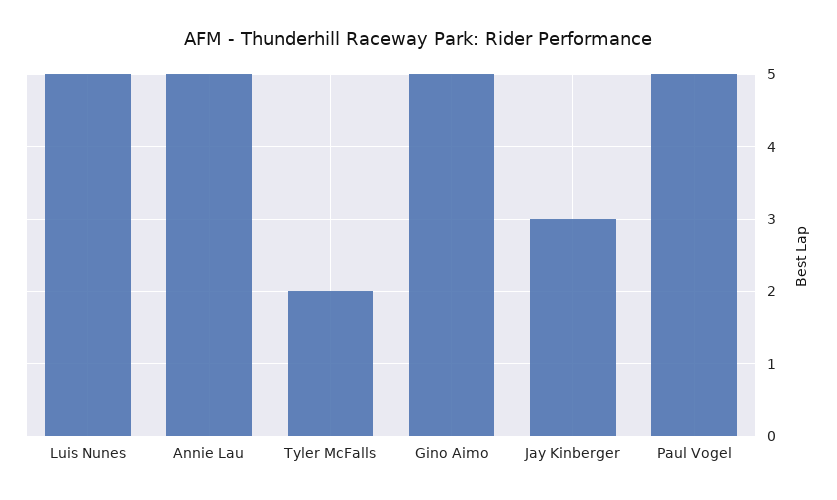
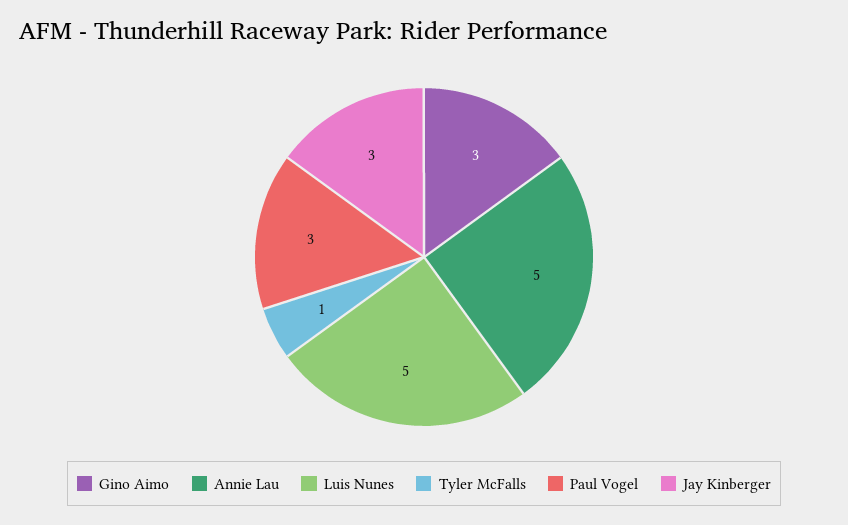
  {
    "Luis Nunes": 5,
    "Annie Lau": 5,
-   "Tyler McFalls": 2,
+   "Tyler McFalls": 1,
-   "Gino Aimo": 5,
+   "Gino Aimo": 3,
    "Jay Kinberger": 3,
-   "Paul Vogel": 5
+   "Paul Vogel": 3
  }

